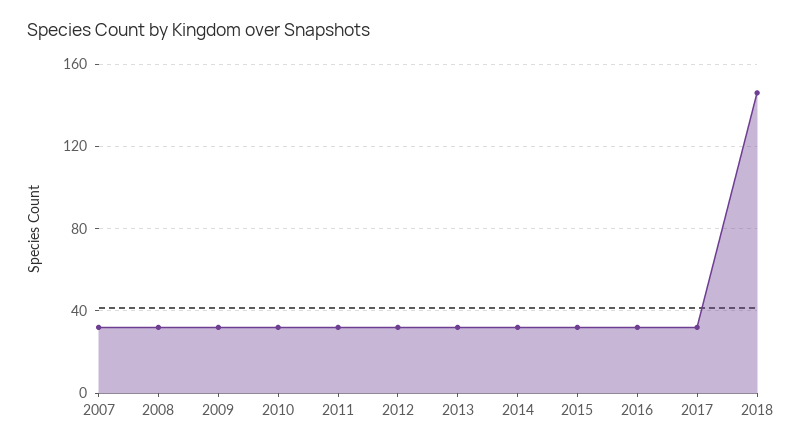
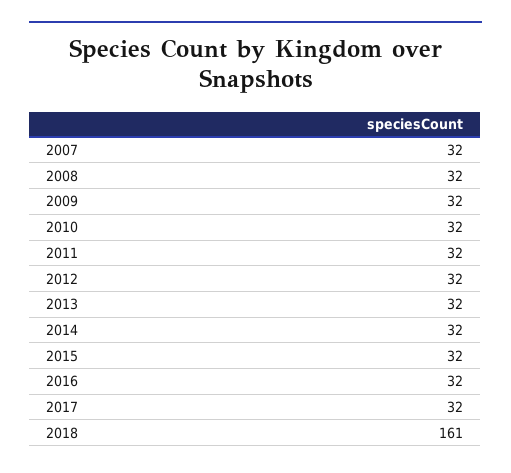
  {
    "2007": 32,
    "2008": 32,
    "2009": 32,
    "2010": 32,
    "2011": 32,
    "2012": 32,
    "2013": 32,
    "2014": 32,
    "2015": 32,
    "2016": 32,
    "2017": 32,
-   "2018": 145
+   "2018": 161
  }

